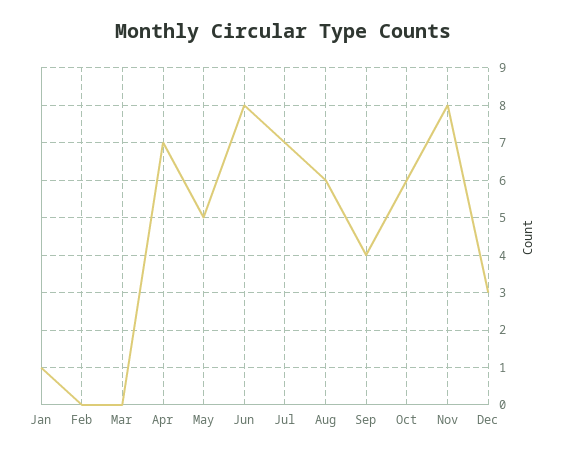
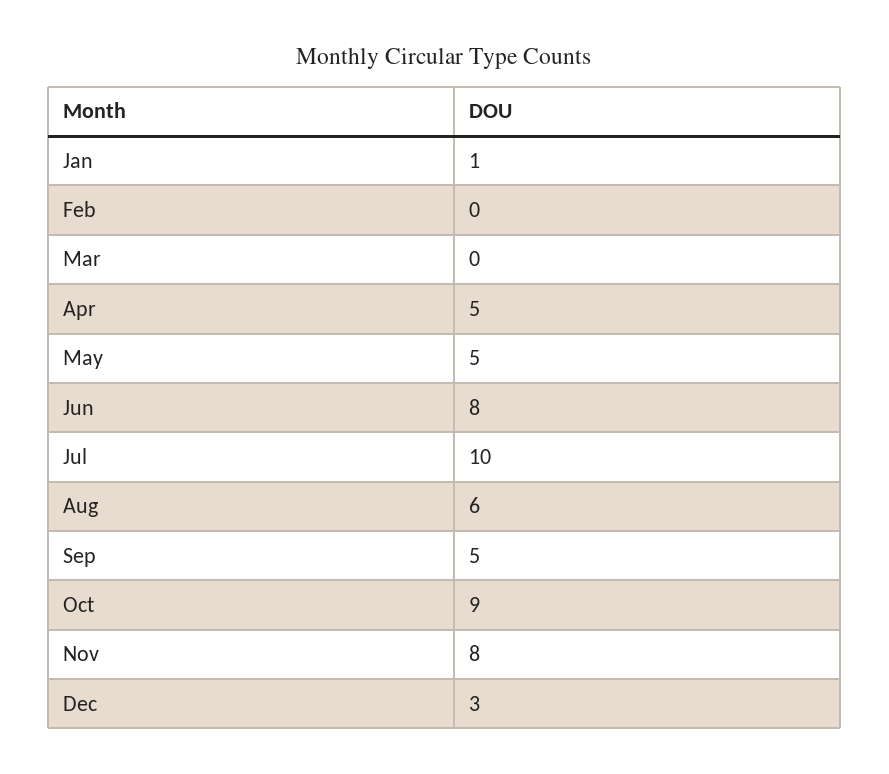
  {
    "Jan": 1,
    "Feb": 0,
    "Mar": 0,
-   "Apr": 7,
+   "Apr": 5,
    "May": 5,
    "Jun": 8,
-   "Jul": 7,
+   "Jul": 10,
    "Aug": 6,
-   "Sep": 4,
+   "Sep": 5,
-   "Oct": 6,
+   "Oct": 9,
    "Nov": 8,
    "Dec": 3
  }

